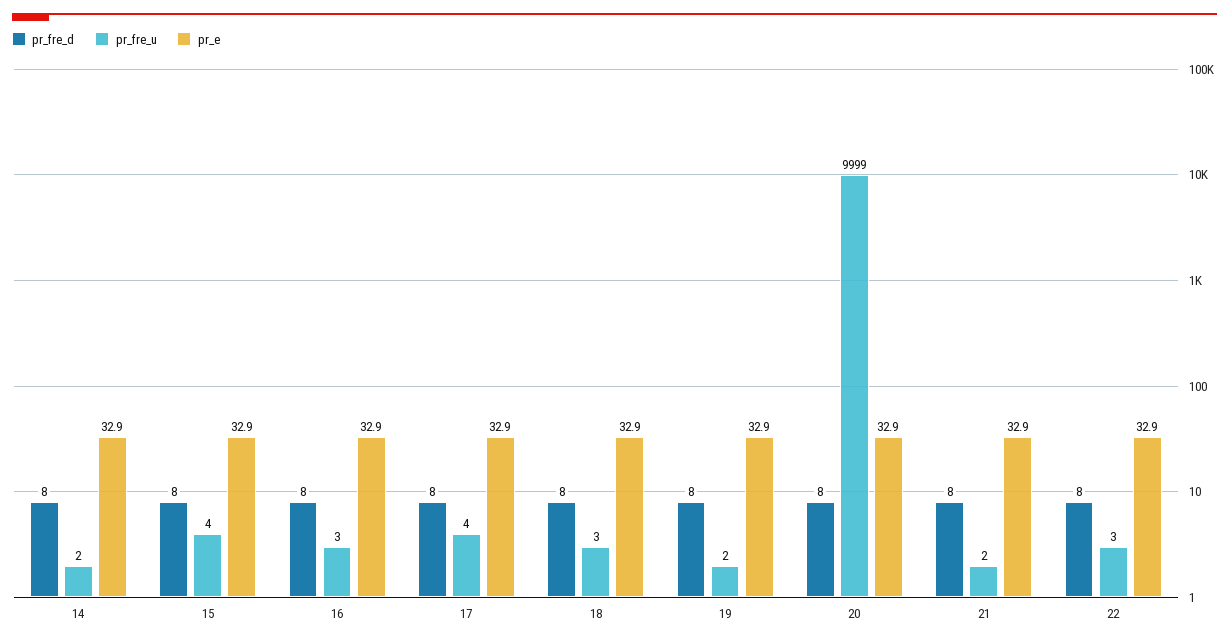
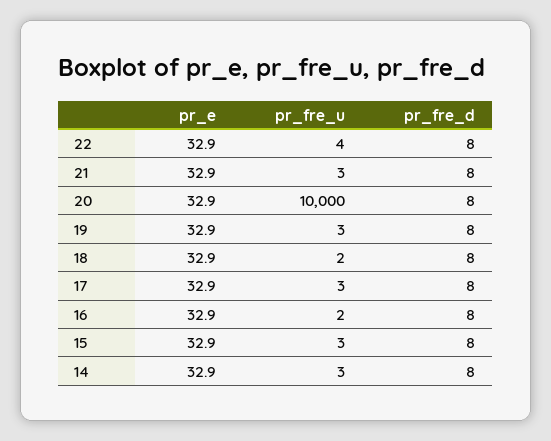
  {
    "pr_fre_d": {
      "14": 8,
      "15": 8,
      "16": 8,
      "17": 8,
      "18": 8,
      "19": 8,
      "20": 8,
      "21": 8,
      "22": 8
    },
    "pr_fre_u": {
-     "14": 2,
+     "14": 3,
-     "15": 4,
+     "15": 3,
-     "16": 3,
+     "16": 2,
-     "17": 4,
+     "17": 3,
-     "18": 3,
+     "18": 2,
-     "19": 2,
+     "19": 3,
-     "20": 9999,
+     "20": 10000,
-     "21": 2,
+     "21": 3,
-     "22": 3
+     "22": 4
    },
    "pr_e": {
      "14": 32.9,
      "15": 32.9,
      "16": 32.9,
      "17": 32.9,
      "18": 32.9,
      "19": 32.9,
      "20": 32.9,
      "21": 32.9,
      "22": 32.9
    }
  }

